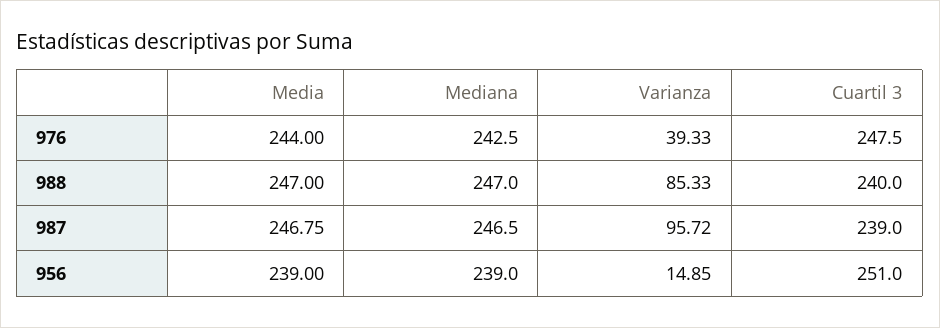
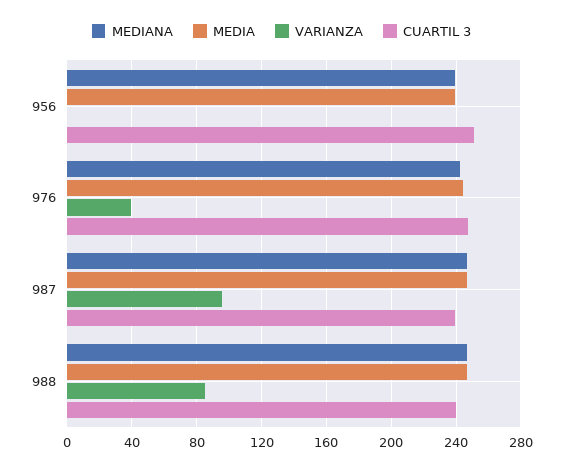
  {
    "Media": {
      "976": 244,
      "988": 247,
      "987": 246.75,
      "956": 239
    },
    "Mediana": {
      "976": 242.5,
      "988": 247,
      "987": 246.5,
      "956": 239
    },
    "Varianza": {
      "976": 39.33,
      "988": 85.33,
      "987": 95.72,
-     "956": 14.85
+     "956": 0
    },
    "Cuartil 3": {
      "976": 247.5,
      "988": 240,
      "987": 239,
      "956": 251
    }
  }

